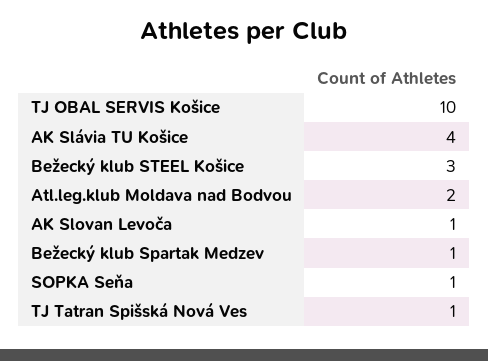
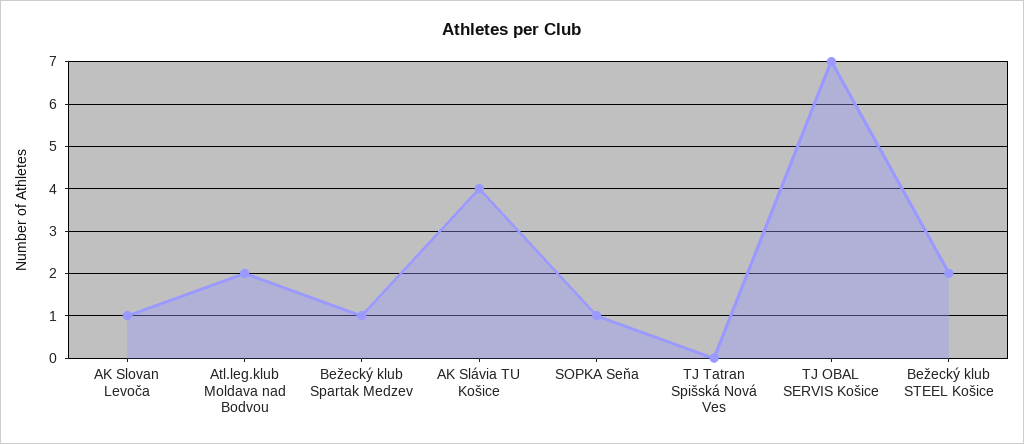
  {
-   "TJ OBAL SERVIS Košice": 10,
+   "TJ OBAL SERVIS Košice": 7,
    "AK Slávia TU Košice": 4,
-   "Bežecký klub STEEL Košice": 3,
+   "Bežecký klub STEEL Košice": 2,
    "Atl.leg.klub Moldava nad Bodvou": 2,
    "AK Slovan Levoča": 1,
    "Bežecký klub Spartak Medzev": 1,
    "SOPKA Seňa": 1,
-   "TJ Tatran Spišská Nová Ves": 1
+   "TJ Tatran Spišská Nová Ves": 0
  }

